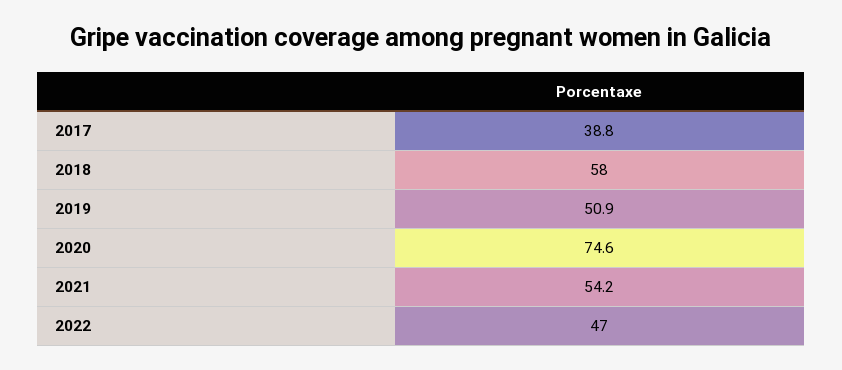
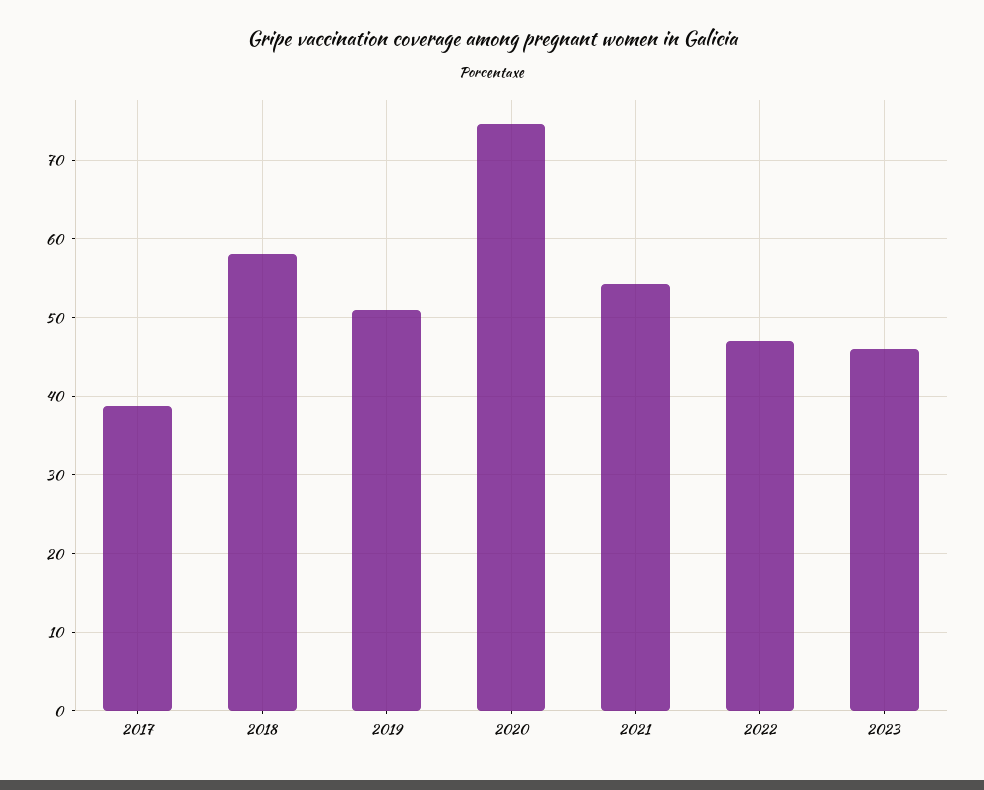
  {
    "2017": 38.8,
    "2018": 58,
    "2019": 50.9,
    "2020": 74.6,
    "2021": 54.2,
-   "2022": 47
+   "2022": 47,
+   "2023": 46
  }

